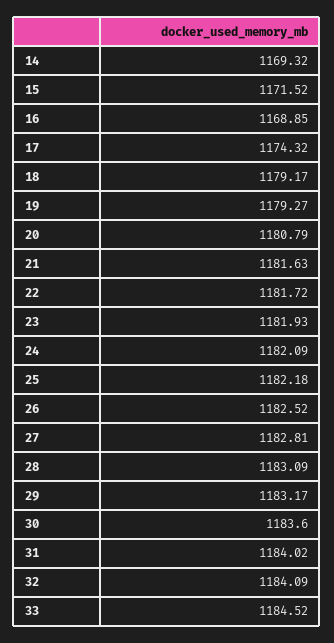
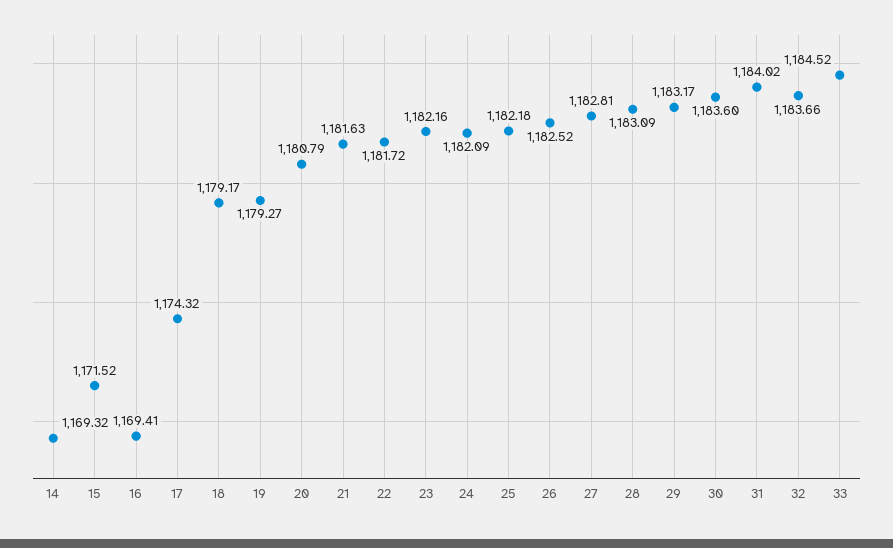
  {
    "14": 1169.32,
    "15": 1171.52,
-   "16": 1168.85,
+   "16": 1169.41,
    "17": 1174.32,
    "18": 1179.17,
    "19": 1179.27,
    "20": 1180.79,
    "21": 1181.63,
    "22": 1181.72,
-   "23": 1181.93,
+   "23": 1182.16,
    "24": 1182.09,
    "25": 1182.18,
    "26": 1182.52,
    "27": 1182.81,
    "28": 1183.09,
    "29": 1183.17,
    "30": 1183.6,
    "31": 1184.02,
-   "32": 1184.09,
+   "32": 1183.66,
    "33": 1184.52
  }

